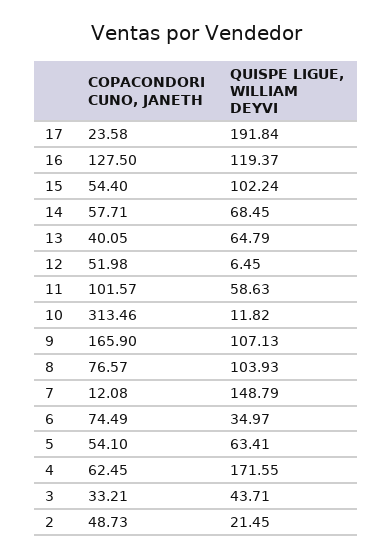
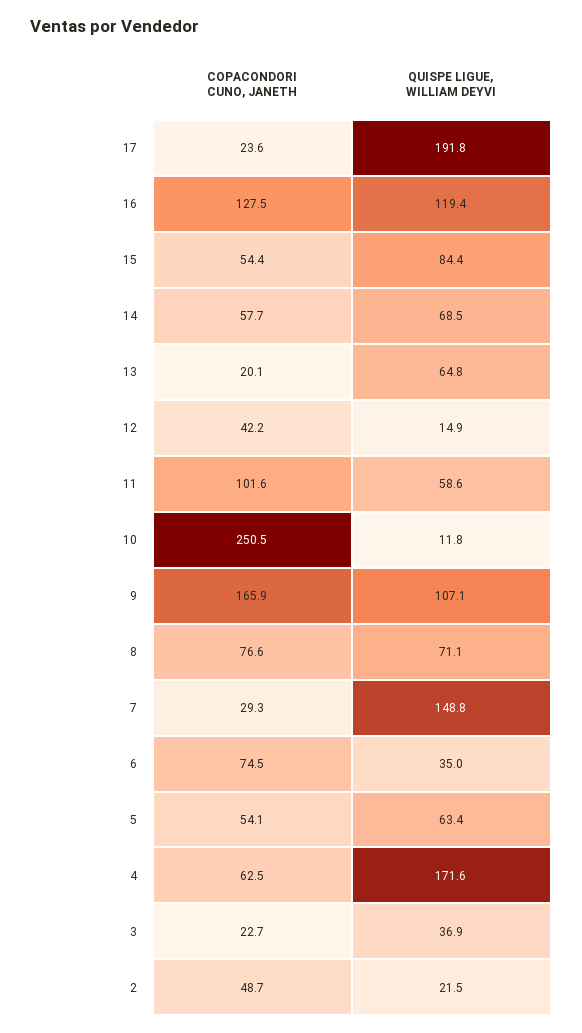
  {
    "COPACONDORI CUNO, JANETH": {
      "17": 23.58,
      "16": 127.5,
      "15": 54.4,
      "14": 57.71,
-     "13": 40.05,
+     "13": 20.1,
-     "12": 51.98,
+     "12": 42.2,
      "11": 101.57,
-     "10": 313.46,
+     "10": 250.5,
      "9": 165.9,
      "8": 76.57,
-     "7": 12.08,
+     "7": 29.3,
      "6": 74.49,
      "5": 54.1,
      "4": 62.45,
-     "3": 33.21,
+     "3": 22.7,
      "2": 48.73
    },
    "QUISPE LIGUE, WILLIAM DEYVI": {
      "17": 191.84,
      "16": 119.37,
-     "15": 102.24,
+     "15": 84.4,
      "14": 68.45,
      "13": 64.79,
-     "12": 6.45,
+     "12": 14.9,
      "11": 58.63,
      "10": 11.82,
      "9": 107.13,
-     "8": 103.93,
+     "8": 71.1,
      "7": 148.79,
      "6": 34.97,
      "5": 63.41,
      "4": 171.55,
-     "3": 43.71,
+     "3": 36.9,
      "2": 21.45
    }
  }

